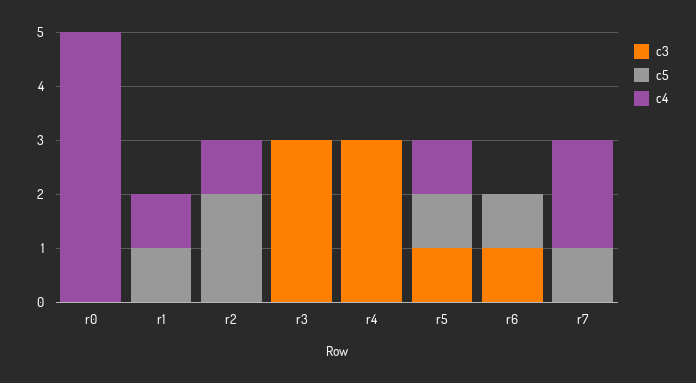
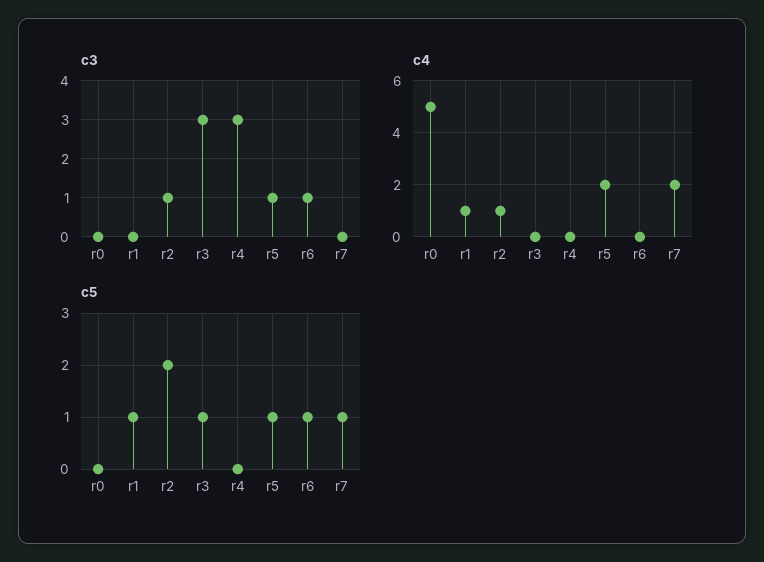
  {
    "c3": {
      "r0": 0,
      "r1": 0,
-     "r2": 0,
+     "r2": 1,
      "r3": 3,
      "r4": 3,
      "r5": 1,
      "r6": 1,
      "r7": 0
    },
    "c5": {
      "r0": 0,
      "r1": 1,
      "r2": 2,
-     "r3": 0,
+     "r3": 1,
      "r4": 0,
      "r5": 1,
      "r6": 1,
      "r7": 1
    },
    "c4": {
      "r0": 5,
      "r1": 1,
      "r2": 1,
      "r3": 0,
      "r4": 0,
-     "r5": 1,
+     "r5": 2,
      "r6": 0,
      "r7": 2
    }
  }

